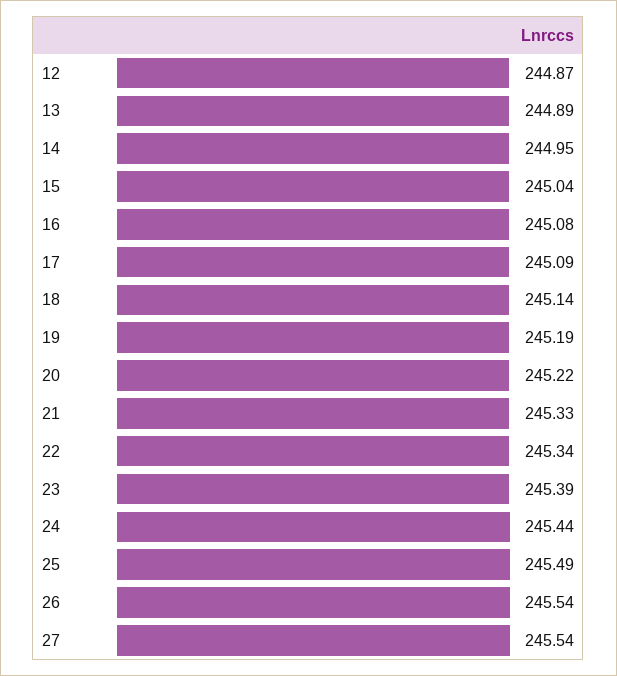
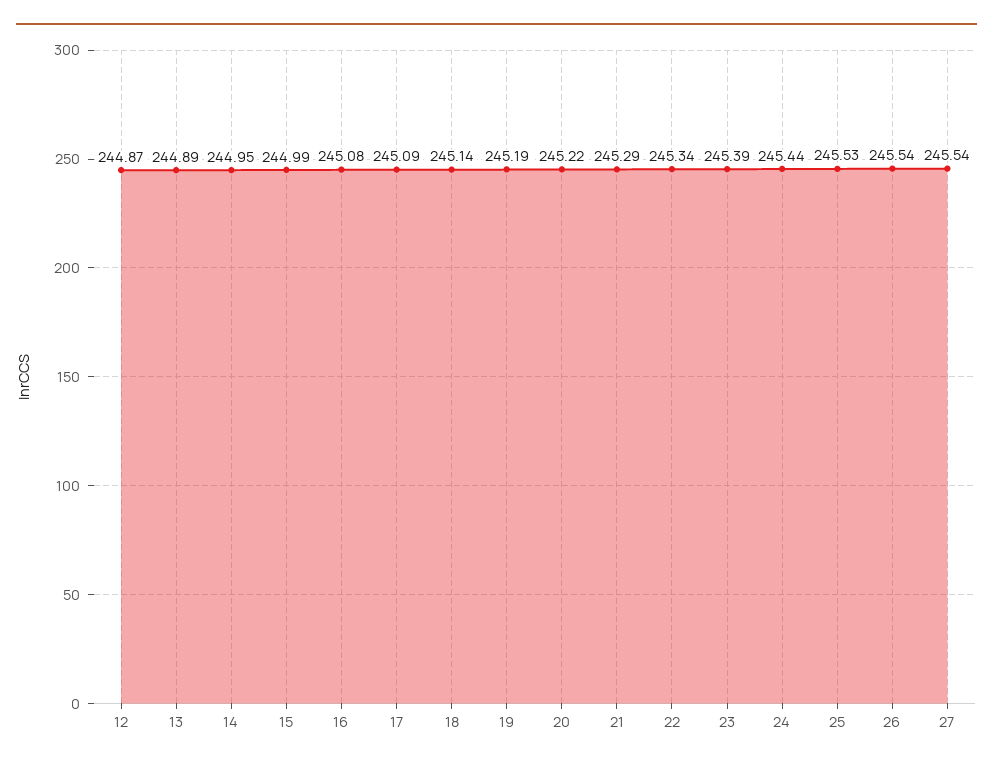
  {
    "12": 244.87,
    "13": 244.89,
    "14": 244.95,
-   "15": 245.04,
+   "15": 244.99,
    "16": 245.08,
    "17": 245.09,
    "18": 245.14,
    "19": 245.19,
    "20": 245.22,
-   "21": 245.33,
+   "21": 245.29,
    "22": 245.34,
    "23": 245.39,
    "24": 245.44,
-   "25": 245.49,
+   "25": 245.53,
    "26": 245.54,
    "27": 245.54
  }

